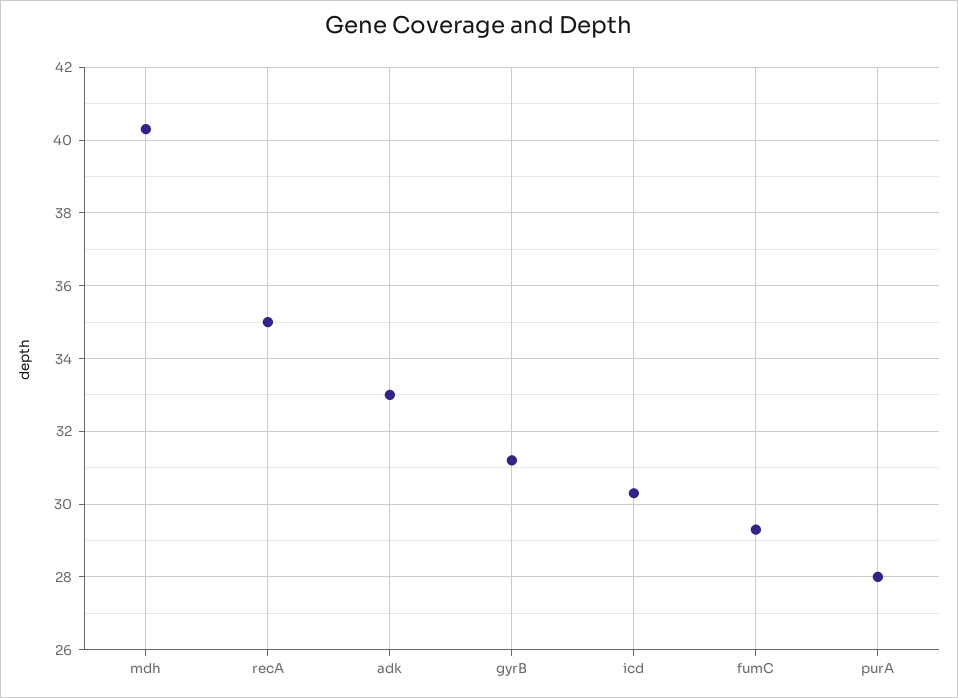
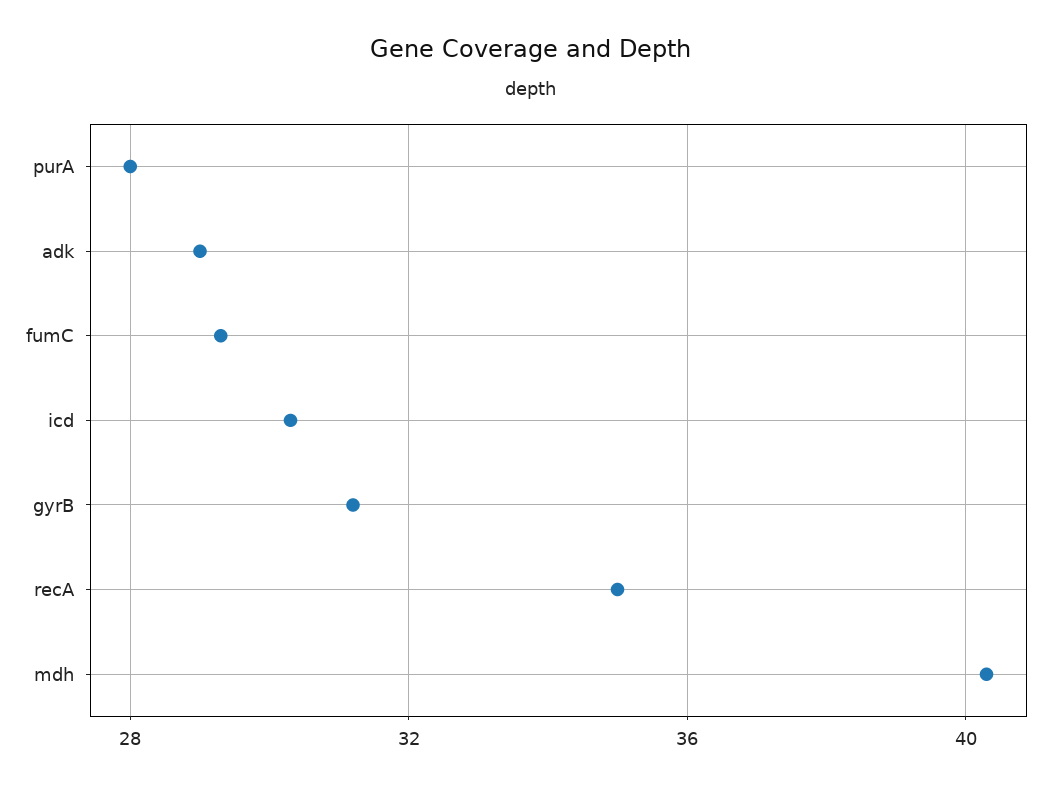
  {
    "mdh": 40.5,
    "recA": 35,
-   "adk": 33,
+   "adk": 29,
    "gyrB": 31,
    "icd": 30.5,
    "fumC": 29.5,
    "purA": 28
  }

